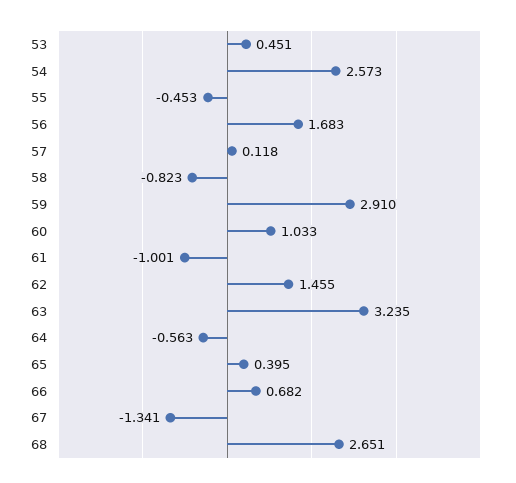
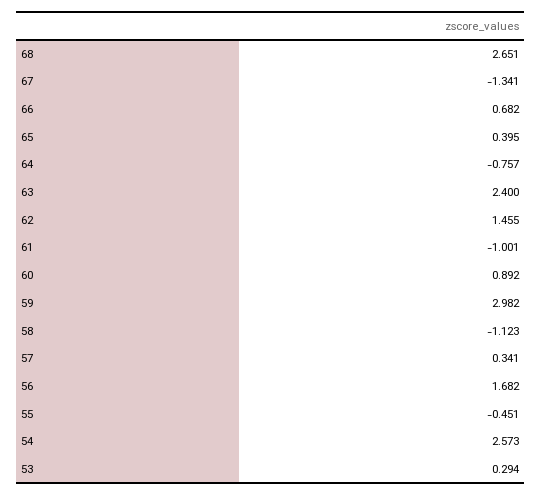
  {
-   "53": 0.451,
+   "53": 0.294,
    "54": 2.573,
-   "55": -0.453,
+   "55": -0.451,
-   "56": 1.683,
+   "56": 1.682,
-   "57": 0.118,
+   "57": 0.341,
-   "58": -0.823,
+   "58": -1.123,
-   "59": 2.91,
+   "59": 2.982,
-   "60": 1.033,
+   "60": 0.892,
    "61": -1.001,
    "62": 1.455,
-   "63": 3.235,
+   "63": 2.4,
-   "64": -0.563,
+   "64": -0.757,
    "65": 0.395,
    "66": 0.682,
    "67": -1.341,
    "68": 2.651
  }

